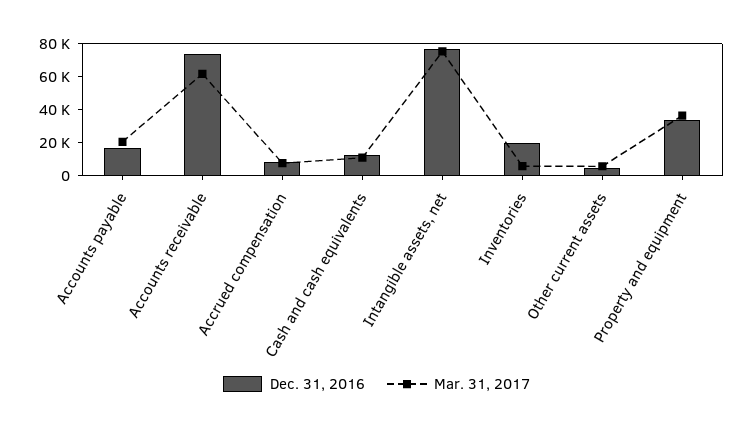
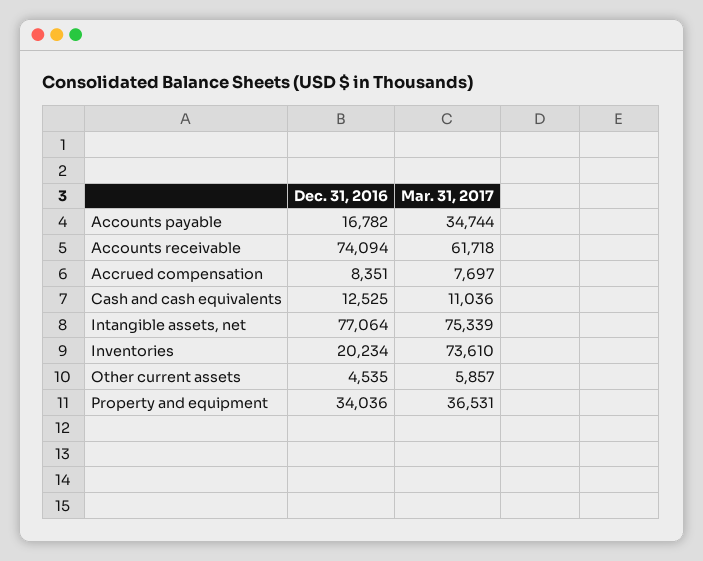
  {
    "Dec. 31, 2016": {
      "Accounts payable": 16782,
      "Accounts receivable": 74094,
      "Accrued compensation": 8351,
      "Cash and cash equivalents": 12525,
      "Intangible assets, net": 77064,
      "Inventories": 20234,
      "Other current assets": 4535,
      "Property and equipment": 34036
    },
    "Mar. 31, 2017": {
-     "Accounts payable": 20000,
+     "Accounts payable": 34744,
      "Accounts receivable": 61718,
      "Accrued compensation": 7697,
      "Cash and cash equivalents": 11036,
      "Intangible assets, net": 75339,
-     "Inventories": 5000,
+     "Inventories": 73610,
      "Other current assets": 5857,
      "Property and equipment": 36531
    }
  }

